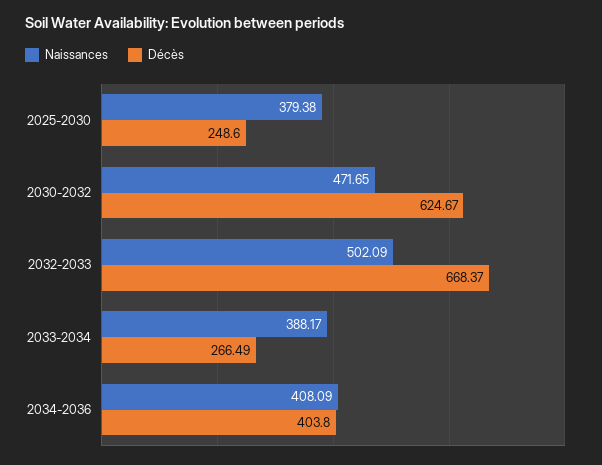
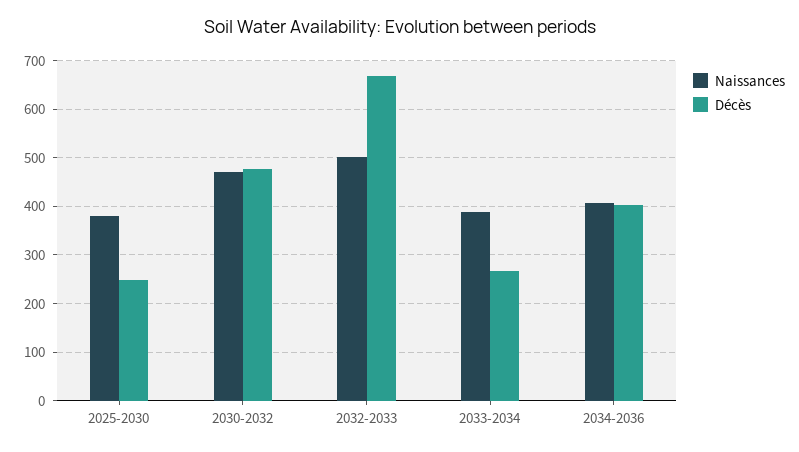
  {
    "Naissances": {
      "2025-2030": 379.38,
      "2030-2032": 471.65,
      "2032-2033": 502.09,
      "2033-2034": 388.17,
      "2034-2036": 408.09
    },
    "Décès": {
      "2025-2030": 248.6,
-     "2030-2032": 624.67,
+     "2030-2032": 480,
      "2032-2033": 668.37,
      "2033-2034": 266.49,
      "2034-2036": 403.8
    }
  }

